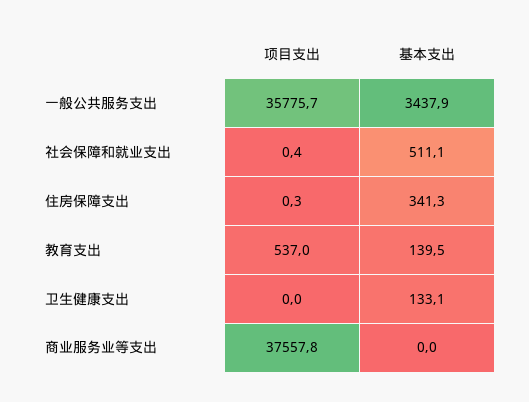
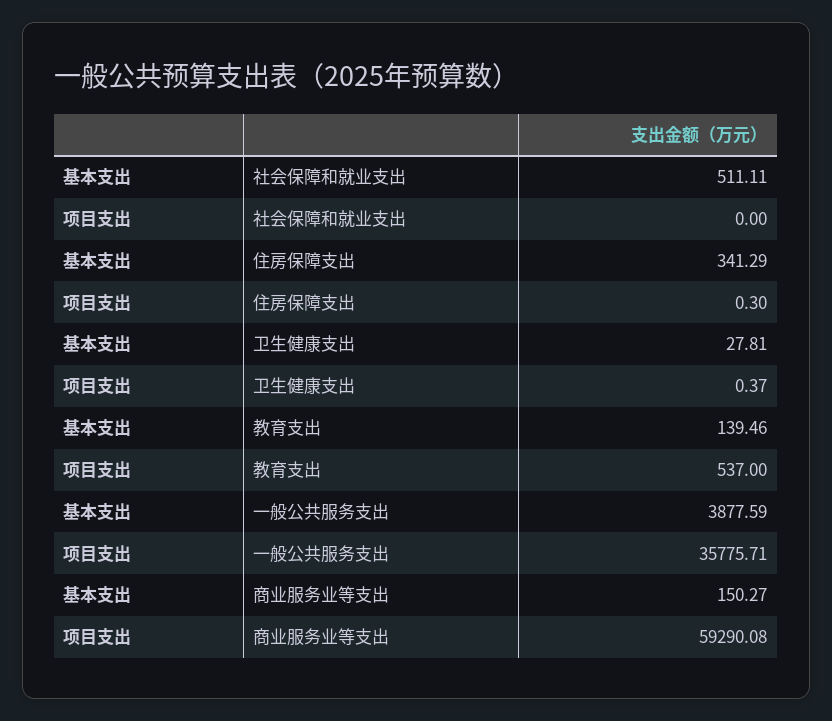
  {
    "项目支出": {
      "一般公共服务支出": 35775.71,
-     "社会保障和就业支出": 0.4,
+     "社会保障和就业支出": 0,
      "住房保障支出": 0.3,
      "教育支出": 537,
-     "卫生健康支出": 0,
+     "卫生健康支出": 0.37,
-     "商业服务业等支出": 37557.8
+     "商业服务业等支出": 59290.08
    },
    "基本支出": {
-     "一般公共服务支出": 3437.9,
+     "一般公共服务支出": 3877.59,
      "社会保障和就业支出": 511.11,
      "住房保障支出": 341.29,
      "教育支出": 139.46,
-     "卫生健康支出": 133.1,
+     "卫生健康支出": 27.81,
-     "商业服务业等支出": 0
+     "商业服务业等支出": 150.27
    }
  }

